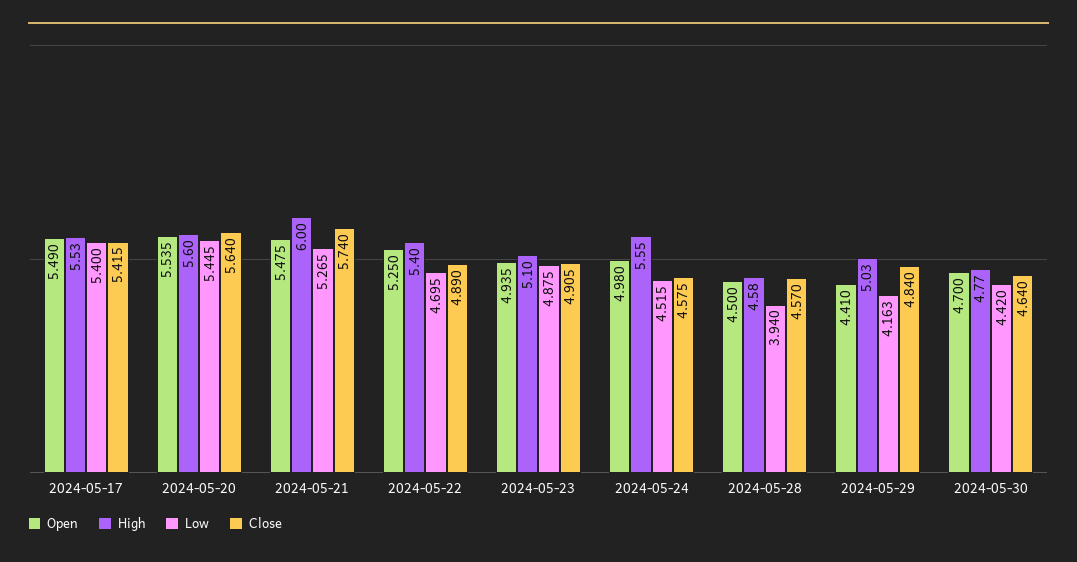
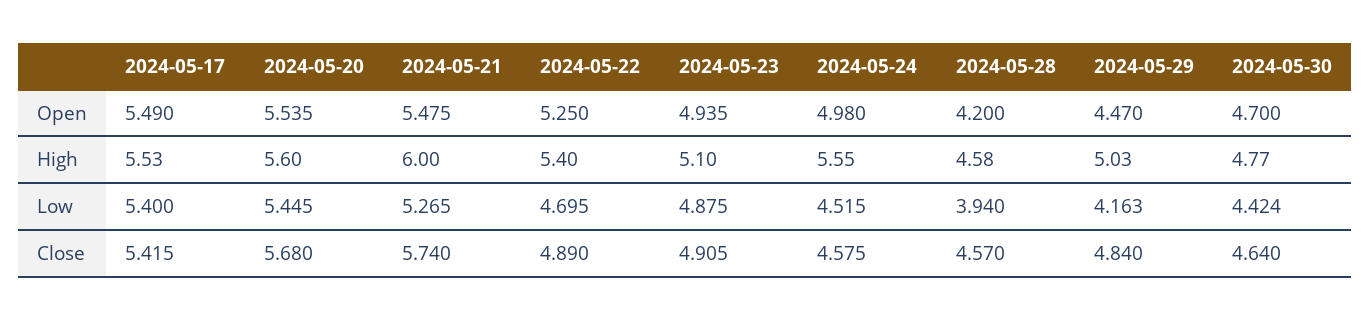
  {
    "Open": {
      "2024-05-17": 5.49,
      "2024-05-20": 5.535,
      "2024-05-21": 5.475,
      "2024-05-22": 5.25,
      "2024-05-23": 4.935,
      "2024-05-24": 4.98,
-     "2024-05-28": 4.5,
+     "2024-05-28": 4.2,
-     "2024-05-29": 4.41,
+     "2024-05-29": 4.47,
      "2024-05-30": 4.7
    },
    "High": {
      "2024-05-17": 5.53,
      "2024-05-20": 5.6,
      "2024-05-21": 6,
      "2024-05-22": 5.4,
      "2024-05-23": 5.1,
      "2024-05-24": 5.55,
      "2024-05-28": 4.58,
      "2024-05-29": 5.03,
      "2024-05-30": 4.77
    },
    "Low": {
      "2024-05-17": 5.4,
      "2024-05-20": 5.445,
      "2024-05-21": 5.265,
      "2024-05-22": 4.695,
      "2024-05-23": 4.875,
      "2024-05-24": 4.515,
      "2024-05-28": 3.94,
      "2024-05-29": 4.163,
-     "2024-05-30": 4.42
+     "2024-05-30": 4.424
    },
    "Close": {
      "2024-05-17": 5.415,
-     "2024-05-20": 5.64,
+     "2024-05-20": 5.68,
      "2024-05-21": 5.74,
      "2024-05-22": 4.89,
      "2024-05-23": 4.905,
      "2024-05-24": 4.575,
      "2024-05-28": 4.57,
      "2024-05-29": 4.84,
      "2024-05-30": 4.64
    }
  }

